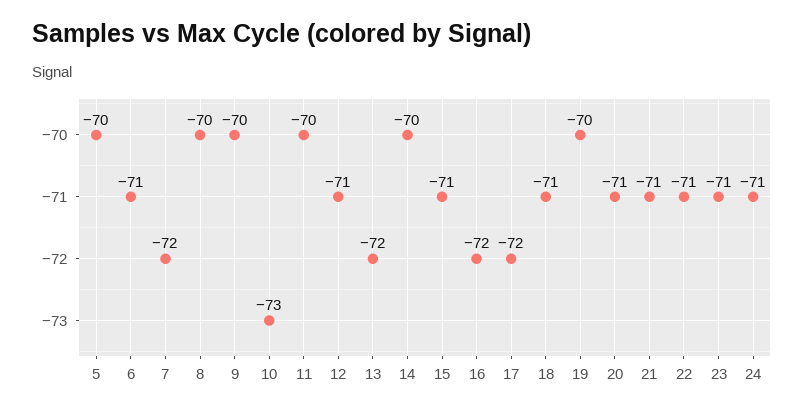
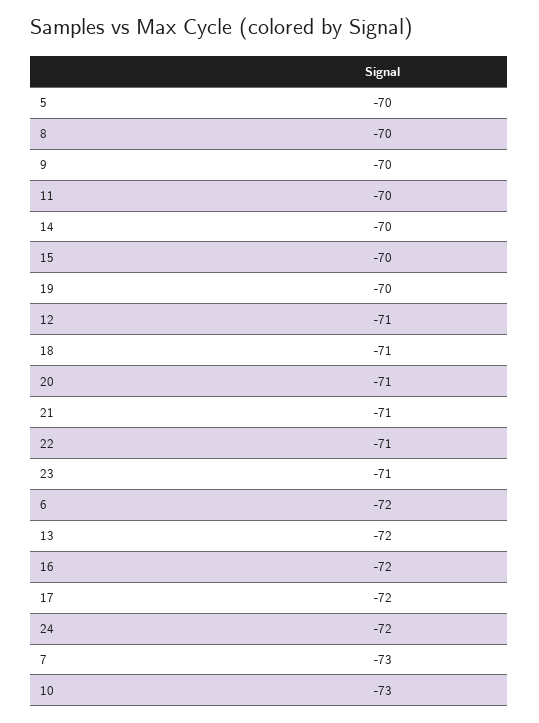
  {
    "5": -70,
-   "6": -71,
+   "6": -72,
-   "7": -72,
+   "7": -73,
    "8": -70,
    "9": -70,
    "10": -73,
    "11": -70,
    "12": -71,
    "13": -72,
    "14": -70,
-   "15": -71,
+   "15": -70,
    "16": -72,
    "17": -72,
    "18": -71,
    "19": -70,
    "20": -71,
    "21": -71,
    "22": -71,
    "23": -71,
-   "24": -71
+   "24": -72
  }

